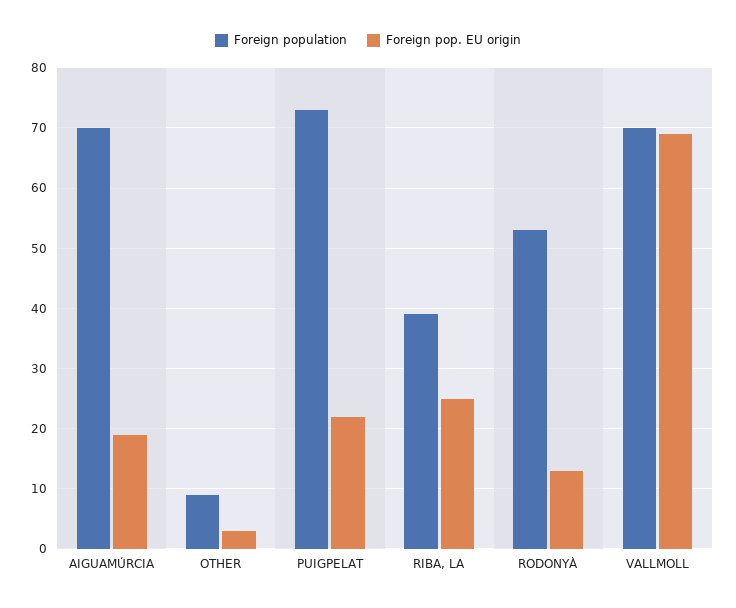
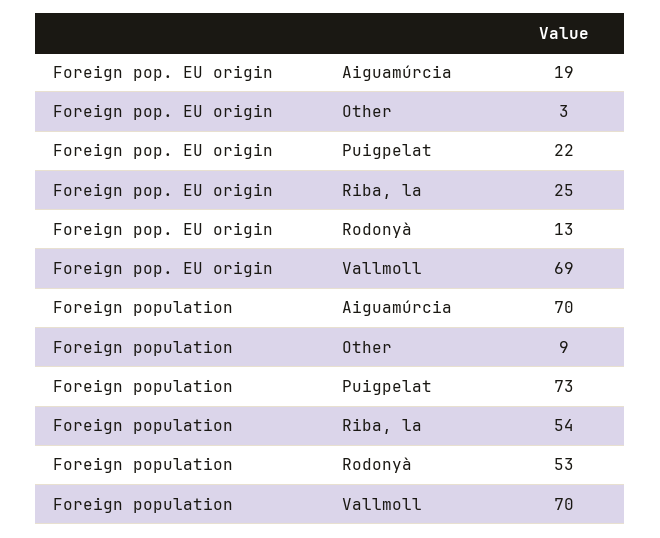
  {
    "Foreign population": {
      "AIGUAMÚRCIA": 70,
      "OTHER": 9,
      "PUIGPELAT": 73,
-     "RIBA, LA": 39,
+     "RIBA, LA": 54,
      "RODONYÀ": 53,
      "VALLMOLL": 70
    },
    "Foreign pop. EU origin": {
      "AIGUAMÚRCIA": 19,
      "OTHER": 3,
      "PUIGPELAT": 22,
      "RIBA, LA": 25,
      "RODONYÀ": 13,
      "VALLMOLL": 69
    }
  }

